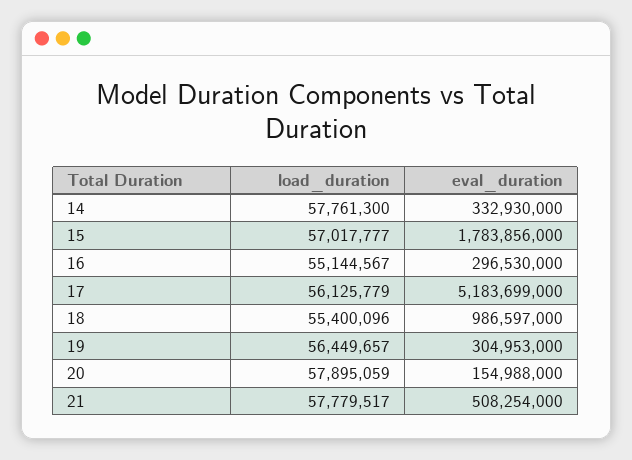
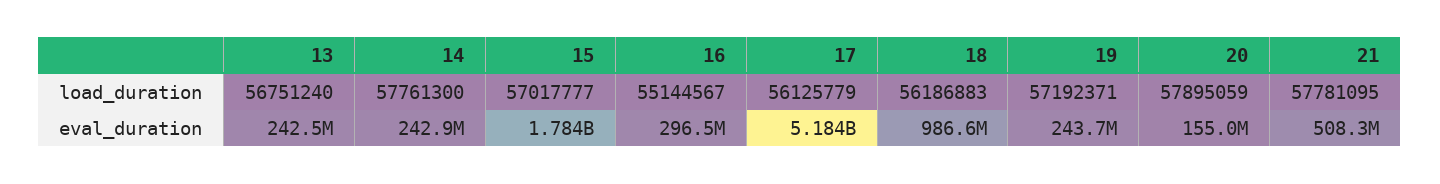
  {
    "load_duration": {
      "14": 57761300,
      "15": 57017777,
      "16": 55144567,
      "17": 56125779,
-     "18": 55400096,
+     "18": 56186883,
-     "19": 56449657,
+     "19": 57192371,
      "20": 57895059,
-     "21": 57779517
+     "21": 57781095,
+     "13": 56751240
    },
    "eval_duration": {
-     "14": 332930000,
+     "14": 242900000,
      "15": 1783856000,
      "16": 296530000,
      "17": 5183699000,
      "18": 986597000,
-     "19": 304953000,
+     "19": 243700000,
      "20": 154988000,
-     "21": 508254000
+     "21": 508254000,
+     "13": 242500000
    }
  }

